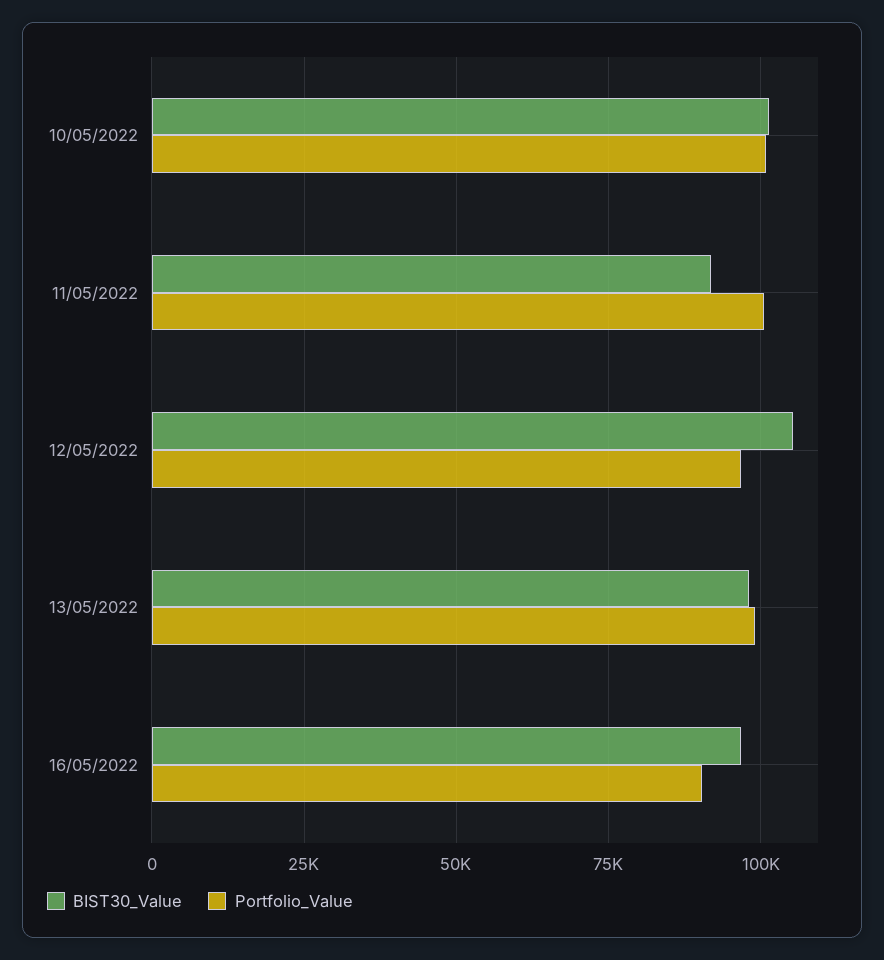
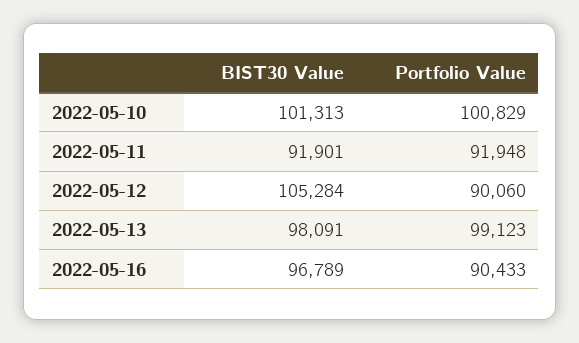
  {
    "BIST30_Value": {
      "10/05/2022": 101313,
      "11/05/2022": 91901,
      "12/05/2022": 105284,
      "13/05/2022": 98091,
      "16/05/2022": 96789
    },
    "Portfolio_Value": {
      "10/05/2022": 100829,
-     "11/05/2022": 100000,
+     "11/05/2022": 91948,
-     "12/05/2022": 97500,
+     "12/05/2022": 90060,
      "13/05/2022": 99123,
      "16/05/2022": 90433
    }
  }

